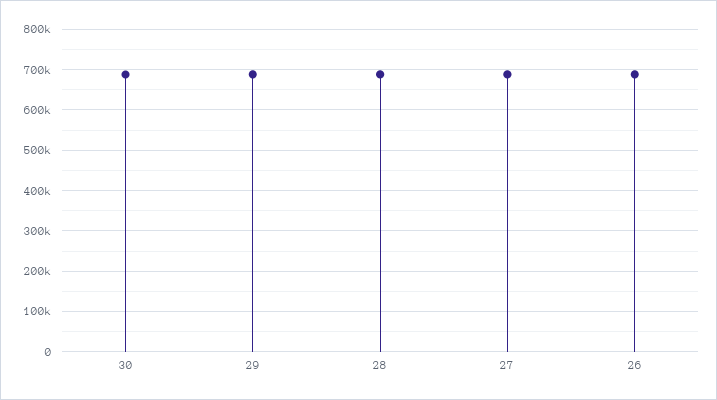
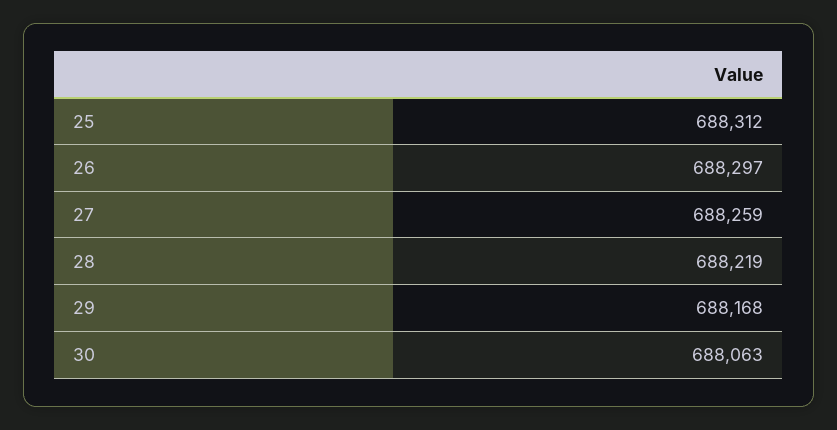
  {
    "30": 688063,
    "29": 688168,
    "28": 688219,
    "27": 688259,
-   "26": 688297
+   "26": 688297,
+   "25": 688312
  }

